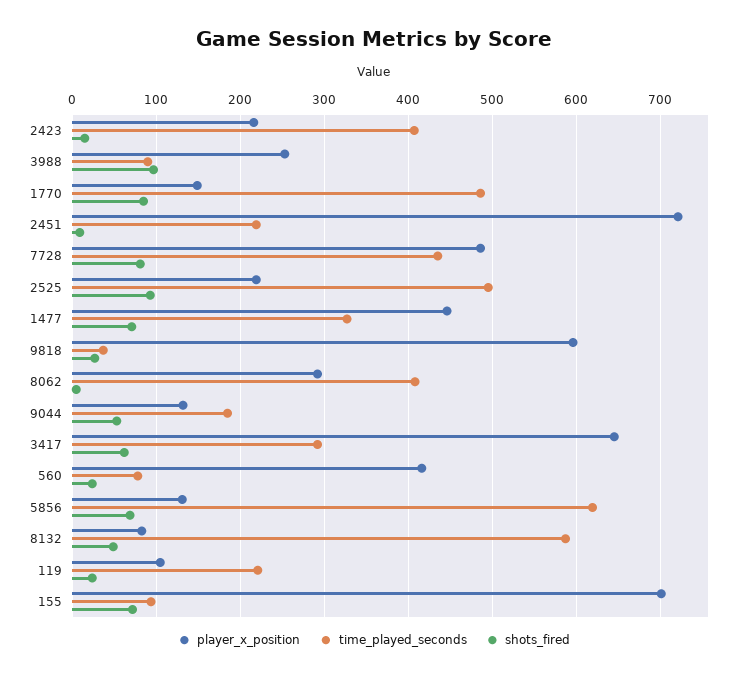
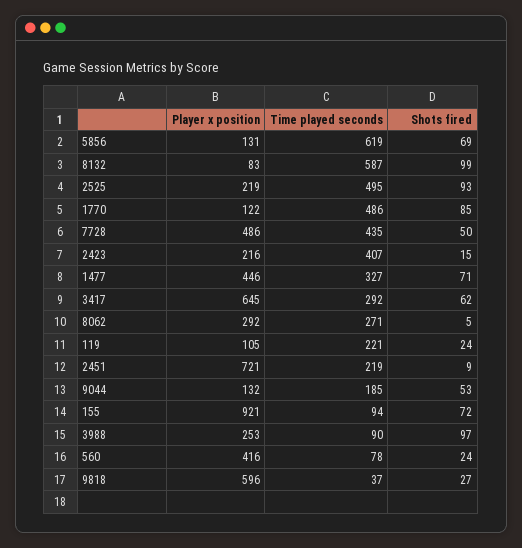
  {
    "player_x_position": {
      "2423": 216,
      "3988": 253,
-     "1770": 150,
+     "1770": 122,
      "2451": 721,
      "7728": 486,
      "2525": 219,
      "1477": 446,
      "9818": 596,
      "8062": 292,
      "9044": 132,
      "3417": 645,
      "560": 416,
      "5856": 131,
      "8132": 83,
      "119": 105,
-     "155": 700
+     "155": 921
    },
    "time_played_seconds": {
      "2423": 407,
      "3988": 90,
      "1770": 486,
      "2451": 219,
      "7728": 435,
      "2525": 495,
      "1477": 327,
      "9818": 37,
-     "8062": 410,
+     "8062": 271,
      "9044": 185,
      "3417": 292,
      "560": 78,
      "5856": 619,
      "8132": 587,
      "119": 221,
      "155": 94
    },
    "shots_fired": {
      "2423": 15,
      "3988": 97,
      "1770": 85,
      "2451": 9,
-     "7728": 80,
+     "7728": 50,
      "2525": 93,
      "1477": 71,
      "9818": 27,
      "8062": 5,
      "9044": 53,
      "3417": 62,
      "560": 24,
      "5856": 69,
-     "8132": 50,
+     "8132": 99,
      "119": 24,
      "155": 72
    }
  }

